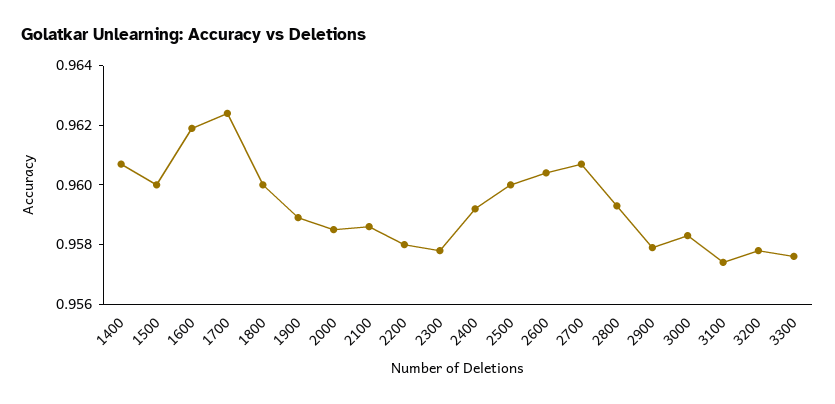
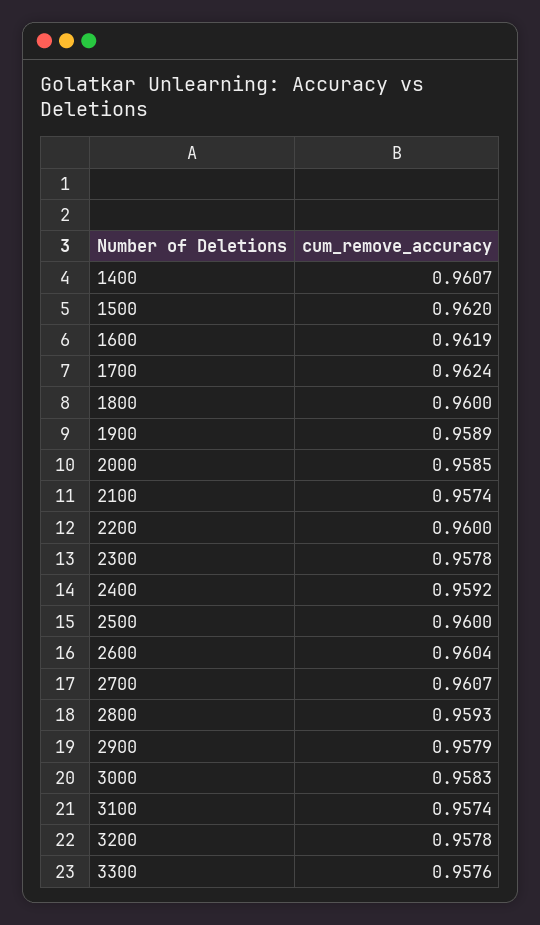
  {
    "1400": 0.9607,
-   "1500": 0.96,
+   "1500": 0.962,
    "1600": 0.9619,
    "1700": 0.9624,
    "1800": 0.96,
    "1900": 0.9589,
    "2000": 0.9585,
-   "2100": 0.9585,
+   "2100": 0.9574,
-   "2200": 0.958,
+   "2200": 0.96,
    "2300": 0.9578,
    "2400": 0.9592,
    "2500": 0.96,
    "2600": 0.9604,
    "2700": 0.9607,
    "2800": 0.9593,
    "2900": 0.9579,
    "3000": 0.9583,
    "3100": 0.9574,
    "3200": 0.9578,
    "3300": 0.9576
  }

